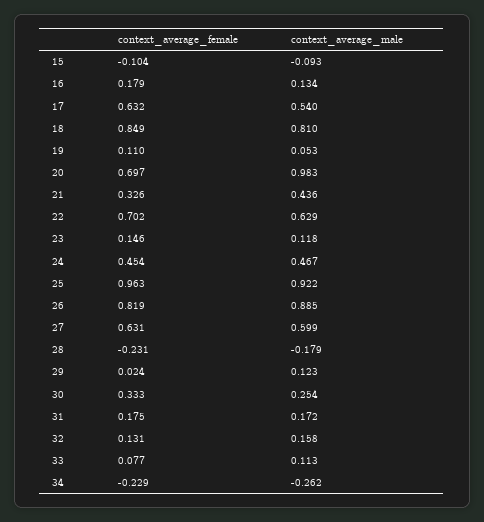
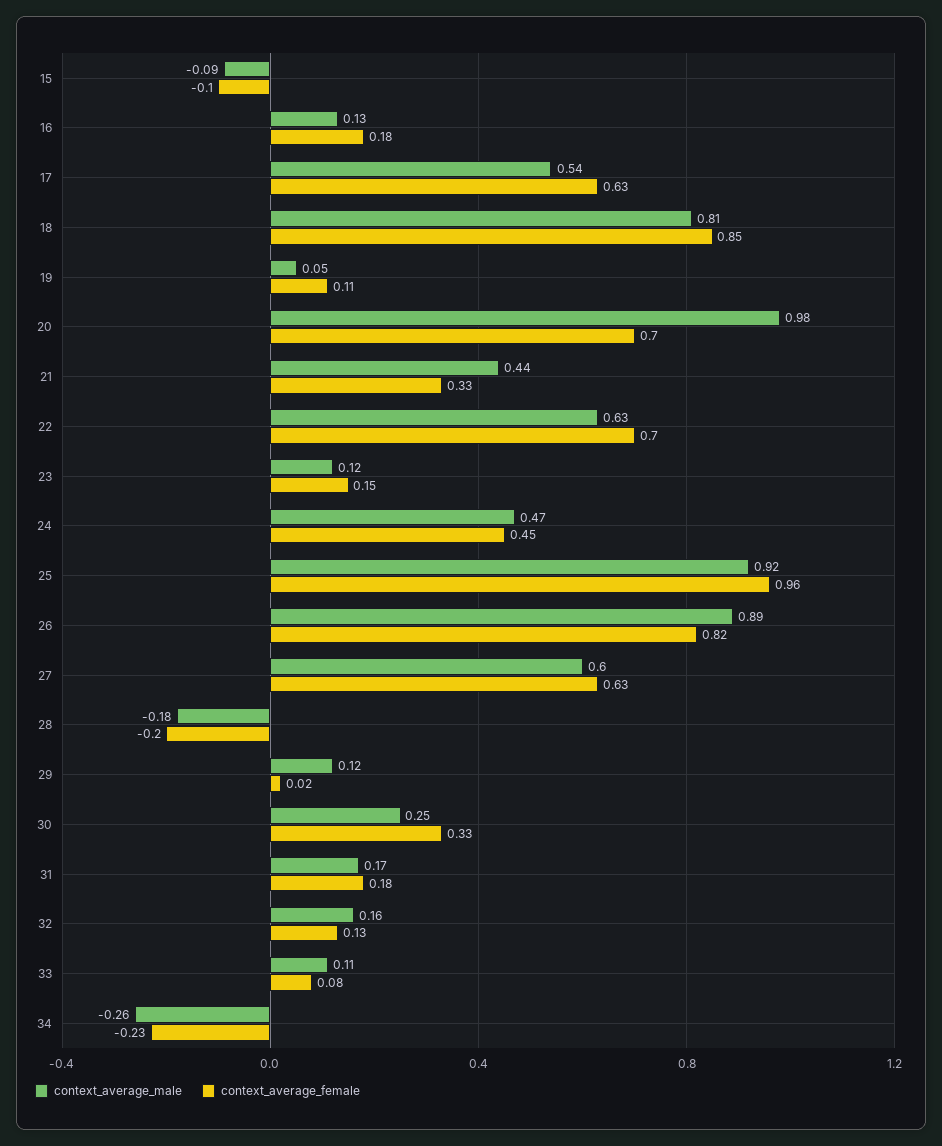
  {
    "context_average_female": {
      "15": -0.104,
      "16": 0.179,
      "17": 0.632,
      "18": 0.849,
      "19": 0.11,
      "20": 0.697,
      "21": 0.326,
      "22": 0.702,
      "23": 0.146,
      "24": 0.454,
      "25": 0.963,
      "26": 0.819,
      "27": 0.631,
-     "28": -0.231,
+     "28": -0.2,
      "29": 0.024,
      "30": 0.333,
      "31": 0.175,
      "32": 0.131,
      "33": 0.077,
      "34": -0.229
    },
    "context_average_male": {
      "15": -0.093,
      "16": 0.134,
      "17": 0.54,
      "18": 0.81,
      "19": 0.053,
      "20": 0.983,
      "21": 0.436,
      "22": 0.629,
      "23": 0.118,
      "24": 0.467,
      "25": 0.922,
      "26": 0.885,
      "27": 0.599,
      "28": -0.179,
      "29": 0.123,
      "30": 0.254,
      "31": 0.172,
      "32": 0.158,
      "33": 0.113,
      "34": -0.262
    }
  }

